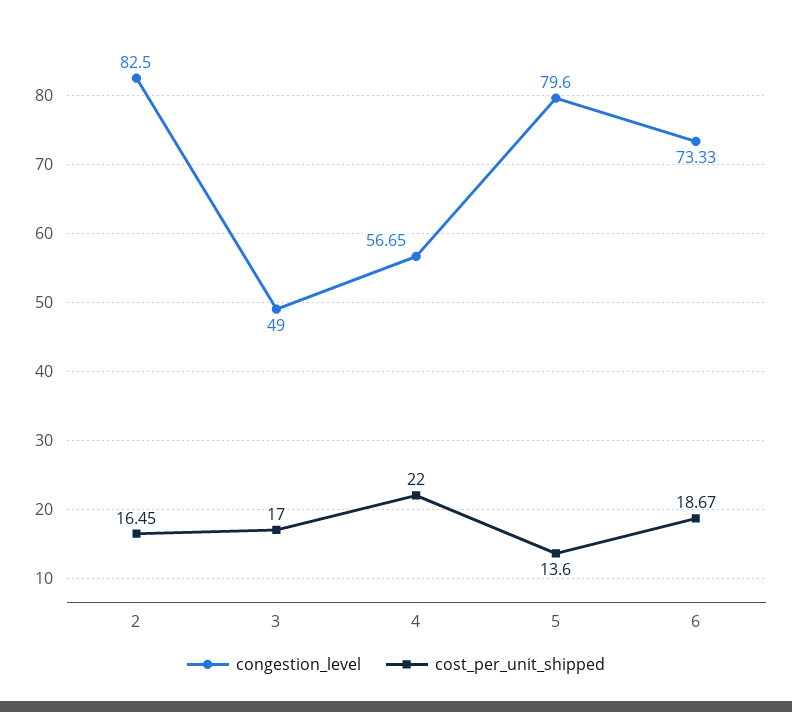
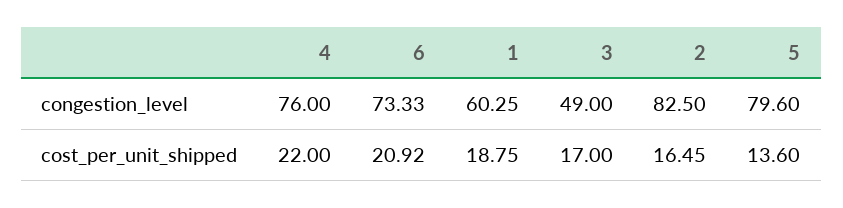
  {
    "congestion_level": {
      "2": 82.5,
      "3": 49,
-     "4": 56.65,
+     "4": 76,
      "5": 79.6,
-     "6": 73.33
+     "6": 73.33,
+     "1": 60.25
    },
    "cost_per_unit_shipped": {
      "2": 16.45,
      "3": 17,
      "4": 22,
      "5": 13.6,
-     "6": 18.67
+     "6": 20.92,
+     "1": 18.75
    }
  }

